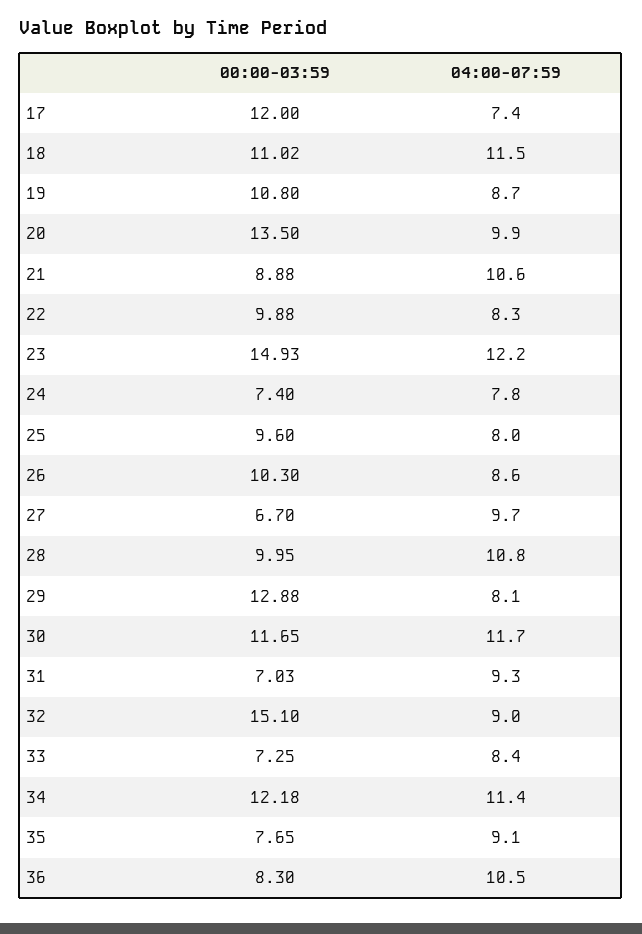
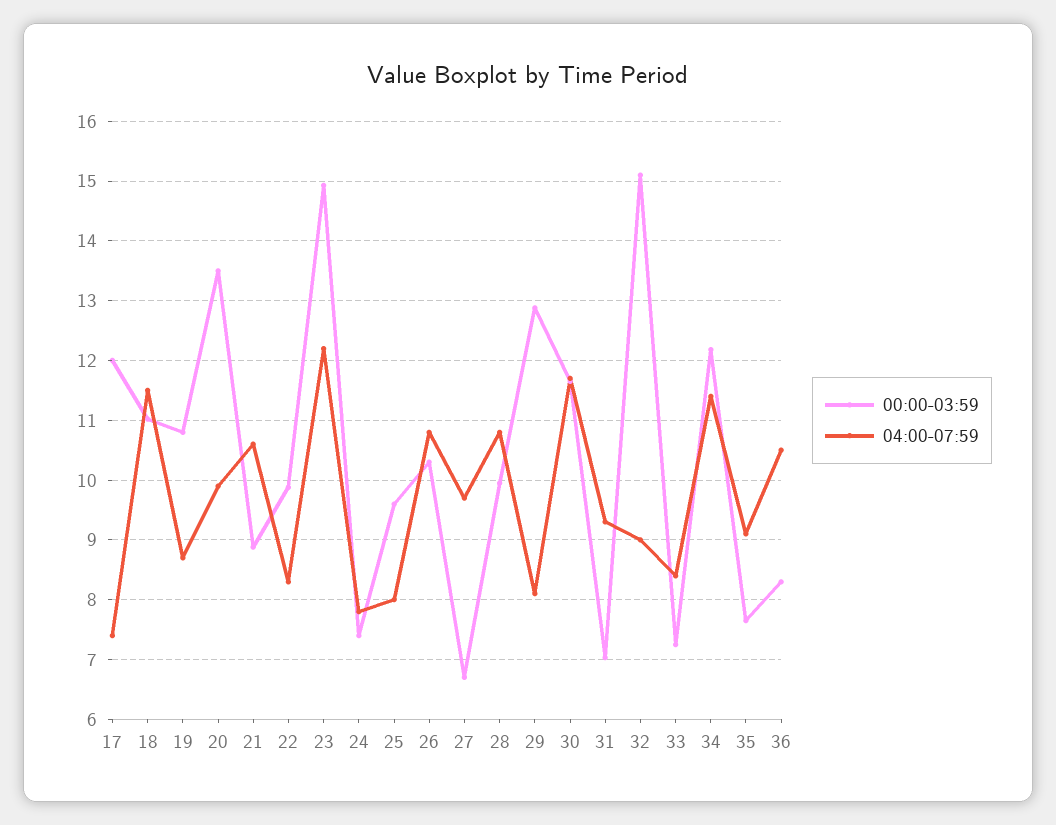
  {
    "00:00-03:59": {
      "17": 12,
      "18": 11.02,
      "19": 10.8,
      "20": 13.5,
      "21": 8.88,
      "22": 9.88,
      "23": 14.93,
      "24": 7.4,
      "25": 9.6,
      "26": 10.3,
      "27": 6.7,
      "28": 9.95,
      "29": 12.88,
      "30": 11.65,
      "31": 7.03,
      "32": 15.1,
      "33": 7.25,
      "34": 12.18,
      "35": 7.65,
      "36": 8.3
    },
    "04:00-07:59": {
      "17": 7.4,
      "18": 11.5,
      "19": 8.7,
      "20": 9.9,
      "21": 10.6,
      "22": 8.3,
      "23": 12.2,
      "24": 7.8,
      "25": 8,
-     "26": 8.6,
+     "26": 10.8,
      "27": 9.7,
      "28": 10.8,
      "29": 8.1,
      "30": 11.7,
      "31": 9.3,
      "32": 9,
      "33": 8.4,
      "34": 11.4,
      "35": 9.1,
      "36": 10.5
    }
  }

